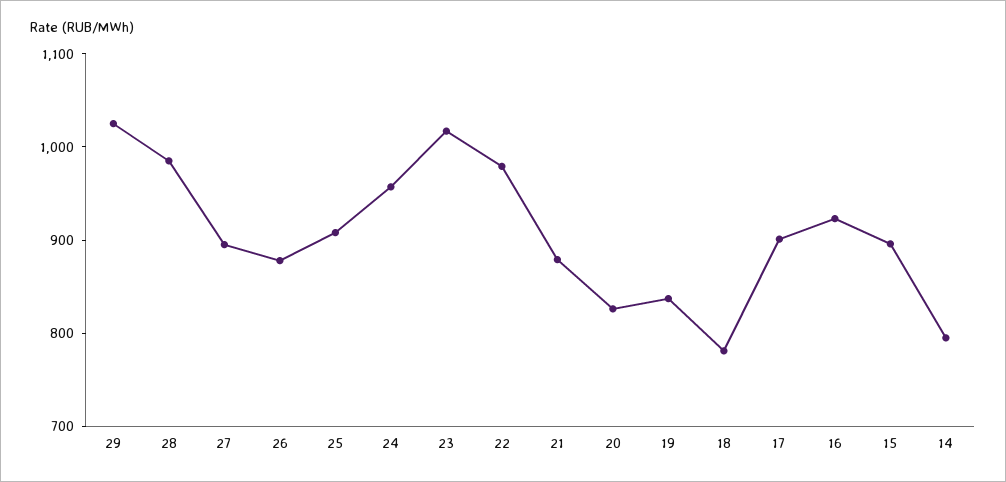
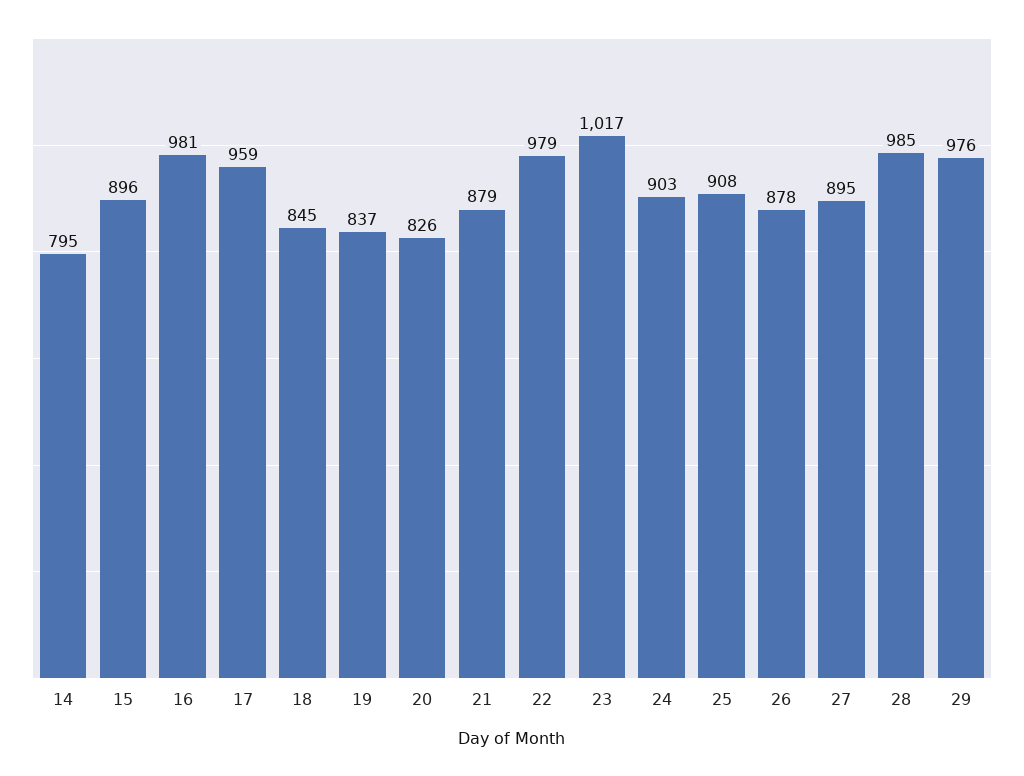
  {
-   "29": 1020,
+   "29": 976,
    "28": 985,
    "27": 895,
    "26": 878,
    "25": 908,
-   "24": 960,
+   "24": 903,
    "23": 1017,
    "22": 979,
    "21": 879,
    "20": 826,
    "19": 837,
-   "18": 780,
+   "18": 845,
-   "17": 900,
+   "17": 959,
-   "16": 920,
+   "16": 981,
    "15": 896,
    "14": 795
  }

